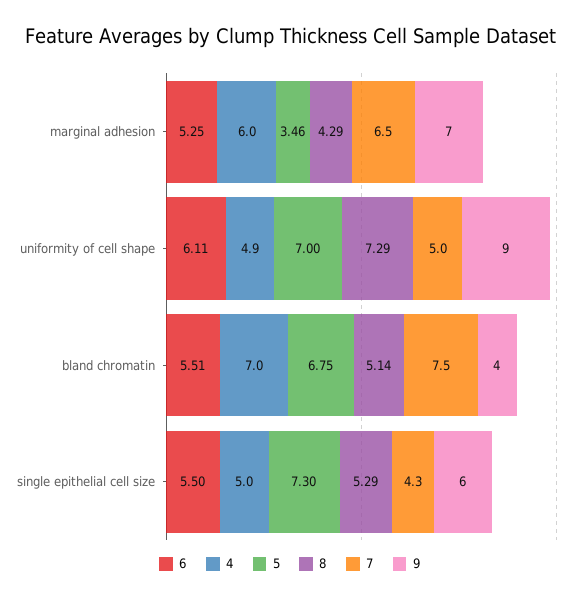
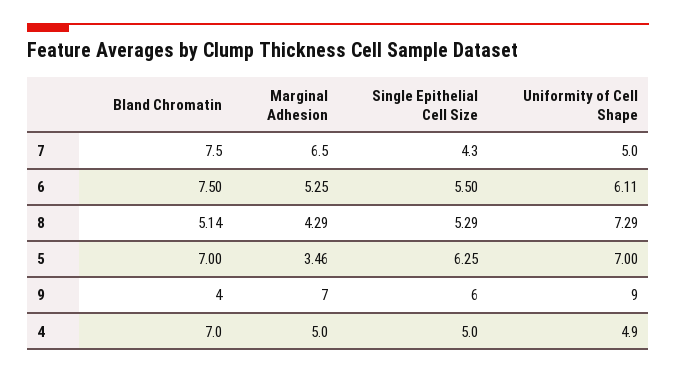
  {
    "6": {
      "marginal adhesion": 5.25,
      "uniformity of cell shape": 6.11,
-     "bland chromatin": 5.51,
+     "bland chromatin": 7.5,
      "single epithelial cell size": 5.5
    },
    "4": {
-     "marginal adhesion": 6,
+     "marginal adhesion": 5,
      "uniformity of cell shape": 4.9,
      "bland chromatin": 7,
      "single epithelial cell size": 5
    },
    "5": {
      "marginal adhesion": 3.46,
      "uniformity of cell shape": 7,
-     "bland chromatin": 6.75,
+     "bland chromatin": 7,
-     "single epithelial cell size": 7.3
+     "single epithelial cell size": 6.25
    },
    "8": {
      "marginal adhesion": 4.29,
      "uniformity of cell shape": 7.29,
      "bland chromatin": 5.14,
      "single epithelial cell size": 5.29
    },
    "7": {
      "marginal adhesion": 6.5,
      "uniformity of cell shape": 5,
      "bland chromatin": 7.5,
      "single epithelial cell size": 4.3
    },
    "9": {
      "marginal adhesion": 7,
      "uniformity of cell shape": 9,
      "bland chromatin": 4,
      "single epithelial cell size": 6
    }
  }

